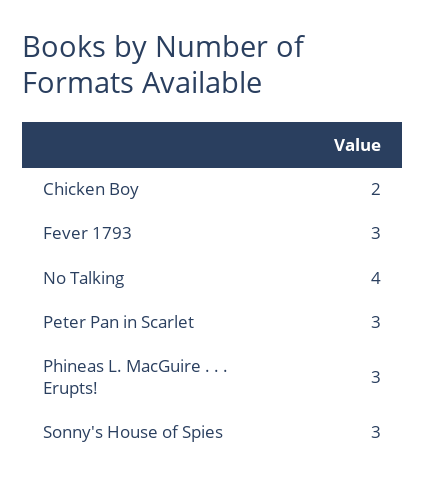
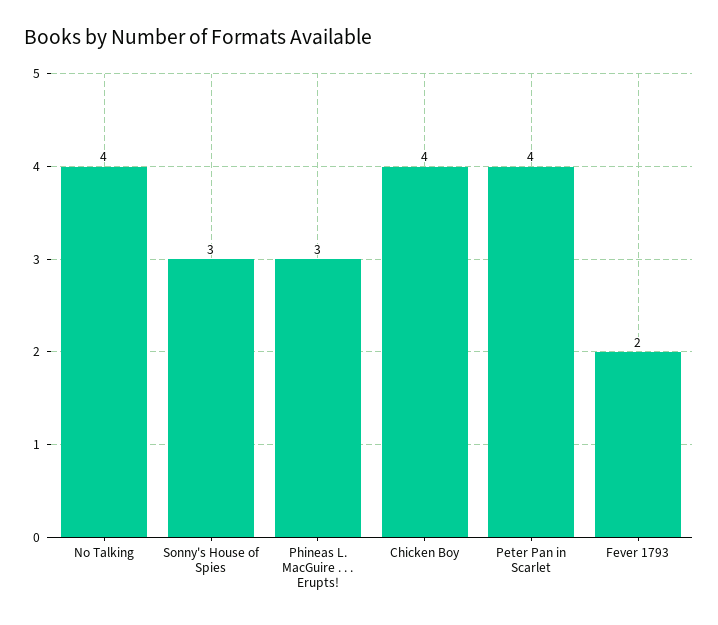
  {
-   "Chicken Boy": 2,
+   "Chicken Boy": 4,
-   "Fever 1793": 3,
+   "Fever 1793": 2,
    "No Talking": 4,
-   "Peter Pan in Scarlet": 3,
+   "Peter Pan in Scarlet": 4,
    "Phineas L. MacGuire . . . Erupts!": 3,
    "Sonny's House of Spies": 3
  }

